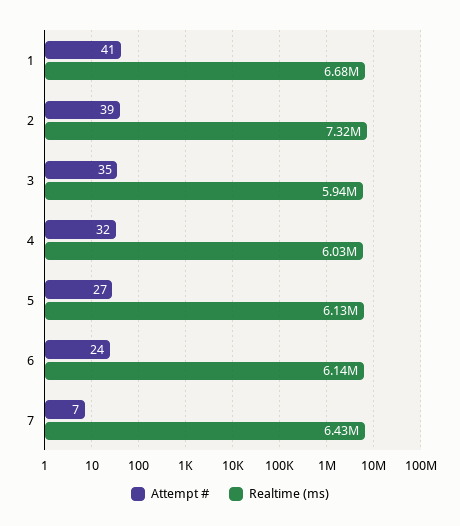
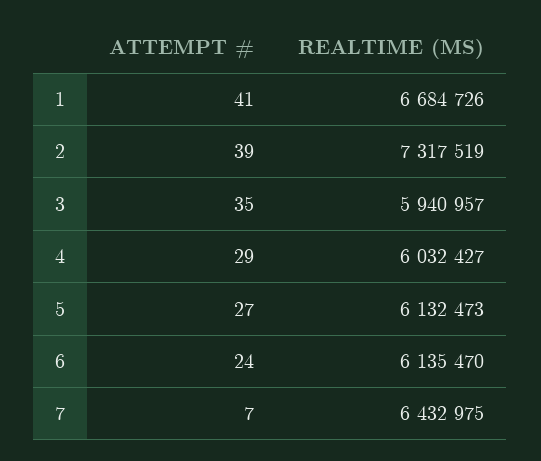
  {
    "Attempt #": {
      "1": 41,
      "2": 39,
      "3": 35,
-     "4": 32,
+     "4": 29,
      "5": 27,
      "6": 24,
      "7": 7
    },
    "Realtime (ms)": {
      "1": 6684726,
      "2": 7317519,
      "3": 5940957,
      "4": 6032427,
      "5": 6132473,
      "6": 6135470,
      "7": 6432975
    }
  }

